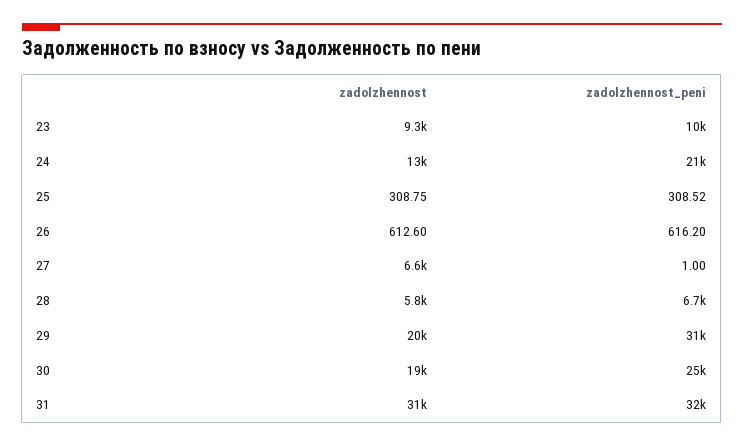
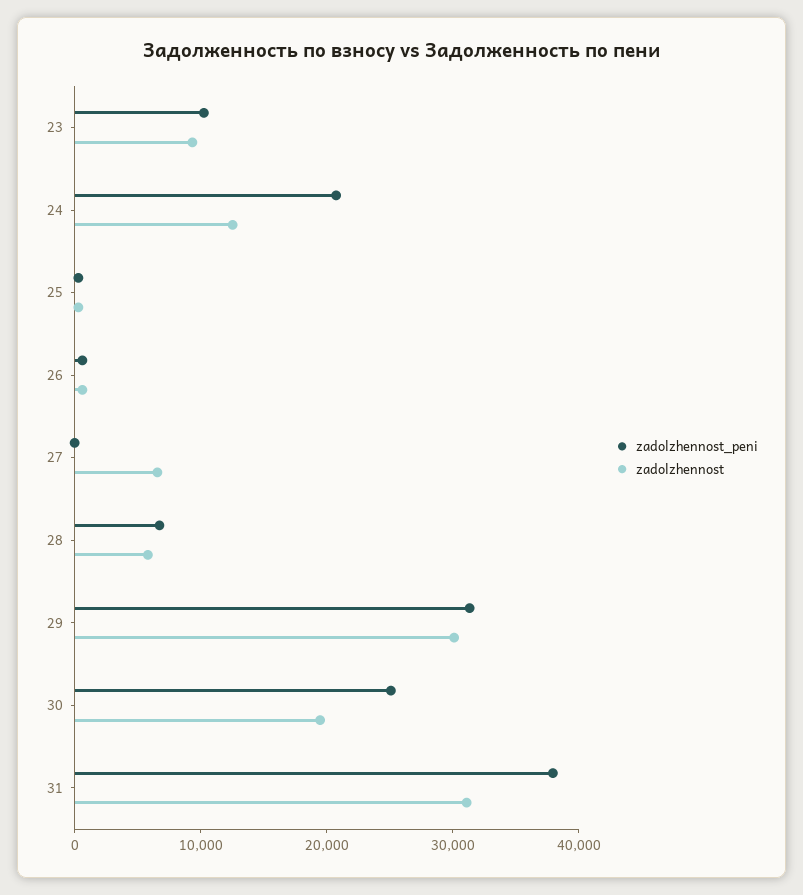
  {
    "zadolzhennost": {
      "23": 9300,
      "24": 13000,
      "25": 308.75,
      "26": 612.6,
      "27": 6600,
      "28": 5800,
-     "29": 20000,
+     "29": 30000,
      "30": 19000,
      "31": 31000
    },
    "zadolzhennost_peni": {
      "23": 10000,
      "24": 21000,
      "25": 308.52,
      "26": 616.2,
      "27": 1,
      "28": 6700,
      "29": 31000,
      "30": 25000,
-     "31": 32000
+     "31": 38000
    }
  }

